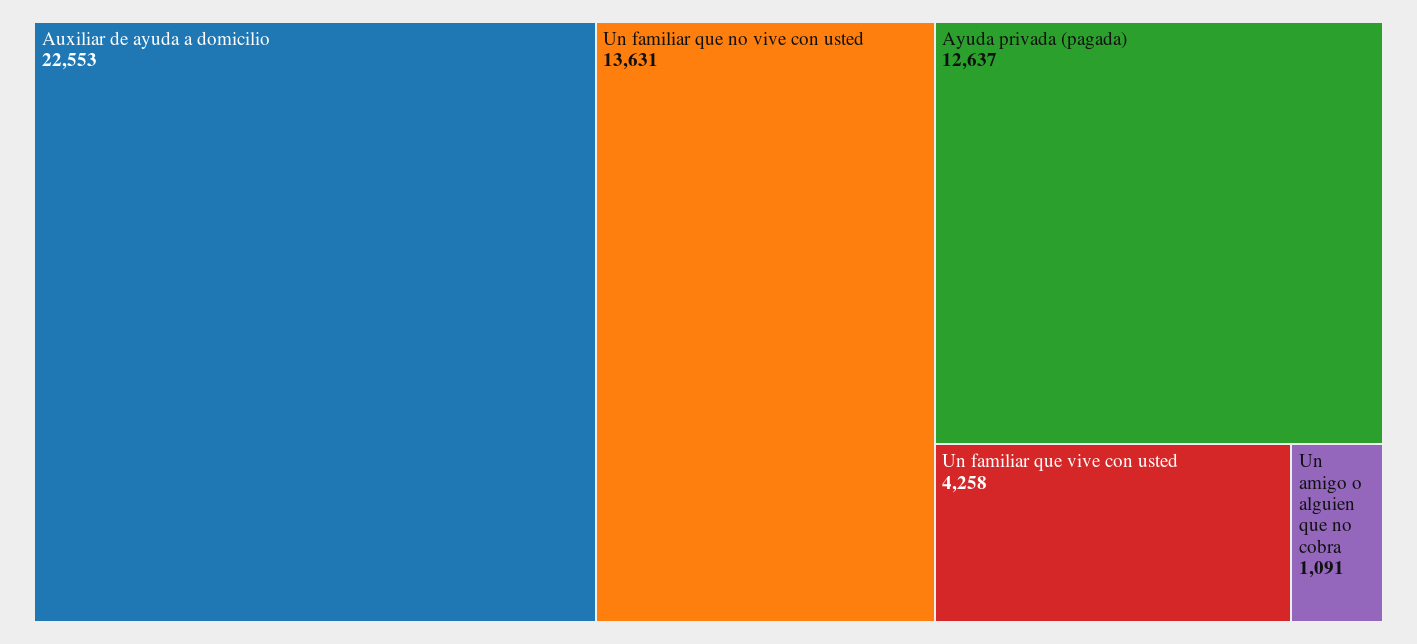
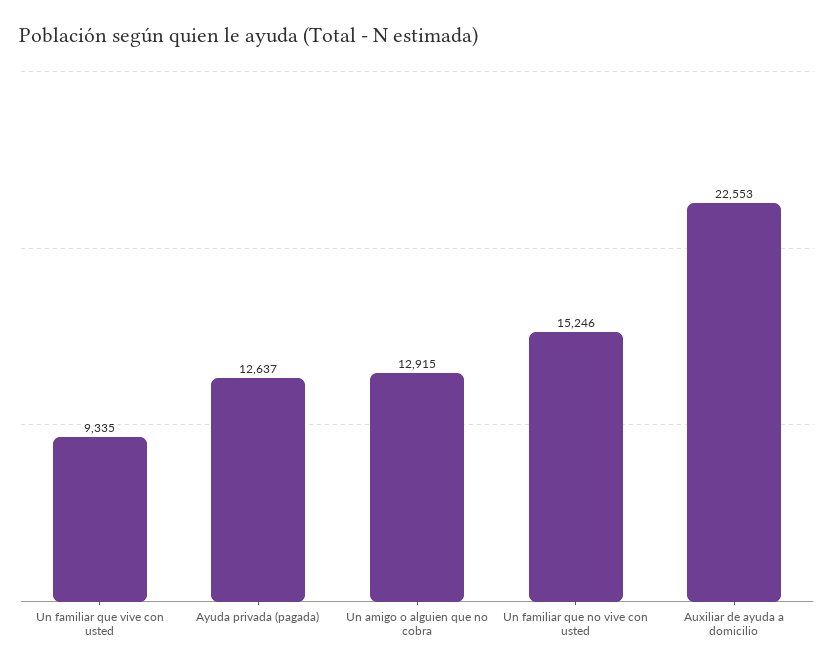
  {
    "Auxiliar de ayuda a domicilio": 22553,
-   "Un familiar que no vive con usted": 13631,
+   "Un familiar que no vive con usted": 15246,
    "Ayuda privada (pagada)": 12637,
-   "Un familiar que vive con usted": 4258,
+   "Un familiar que vive con usted": 9335,
-   "Un amigo o alguien que no cobra": 1091
+   "Un amigo o alguien que no cobra": 12915
  }

